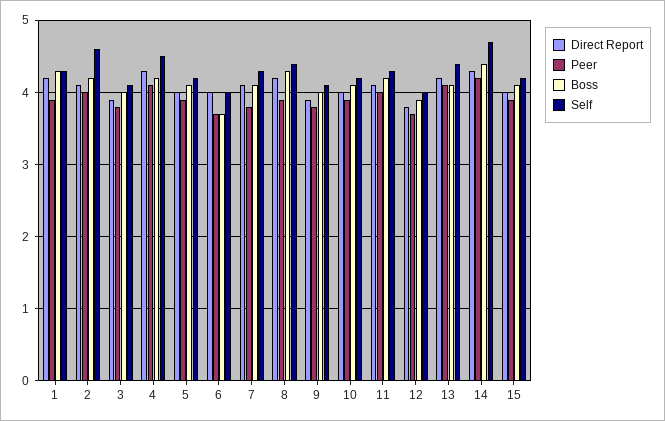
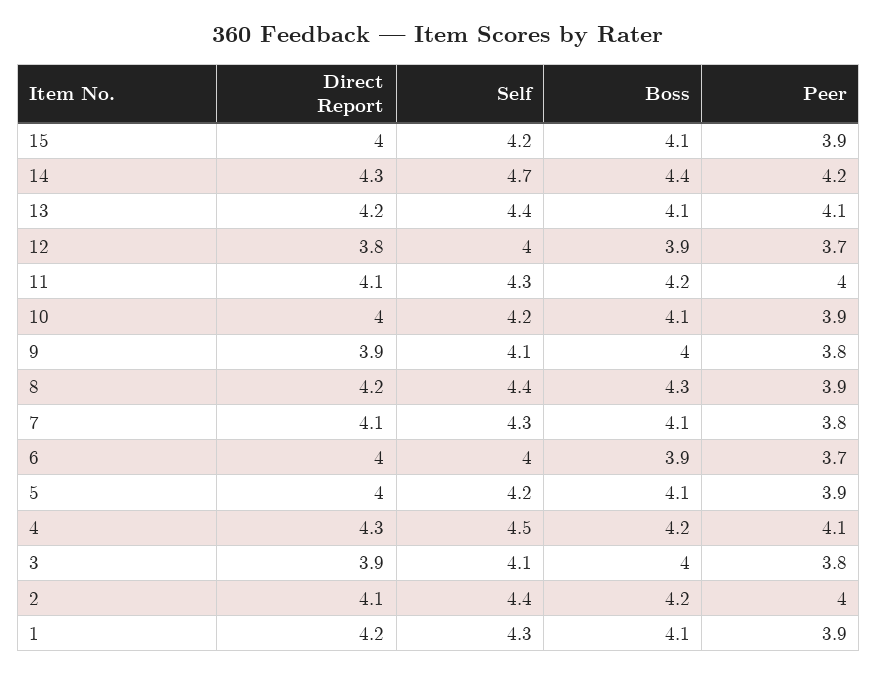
  {
    "Direct Report": {
      "1": 4.2,
      "2": 4.1,
      "3": 3.9,
      "4": 4.3,
      "5": 4,
      "6": 4,
      "7": 4.1,
      "8": 4.2,
      "9": 3.9,
      "10": 4,
      "11": 4.1,
      "12": 3.8,
      "13": 4.2,
      "14": 4.3,
      "15": 4
    },
    "Peer": {
      "1": 3.9,
      "2": 4,
      "3": 3.8,
      "4": 4.1,
      "5": 3.9,
      "6": 3.7,
      "7": 3.8,
      "8": 3.9,
      "9": 3.8,
      "10": 3.9,
      "11": 4,
      "12": 3.7,
      "13": 4.1,
      "14": 4.2,
      "15": 3.9
    },
    "Boss": {
-     "1": 4.3,
+     "1": 4.1,
      "2": 4.2,
      "3": 4,
      "4": 4.2,
      "5": 4.1,
-     "6": 3.7,
+     "6": 3.9,
      "7": 4.1,
      "8": 4.3,
      "9": 4,
      "10": 4.1,
      "11": 4.2,
      "12": 3.9,
      "13": 4.1,
      "14": 4.4,
      "15": 4.1
    },
    "Self": {
      "1": 4.3,
-     "2": 4.6,
+     "2": 4.4,
      "3": 4.1,
      "4": 4.5,
      "5": 4.2,
      "6": 4,
      "7": 4.3,
      "8": 4.4,
      "9": 4.1,
      "10": 4.2,
      "11": 4.3,
      "12": 4,
      "13": 4.4,
      "14": 4.7,
      "15": 4.2
    }
  }

